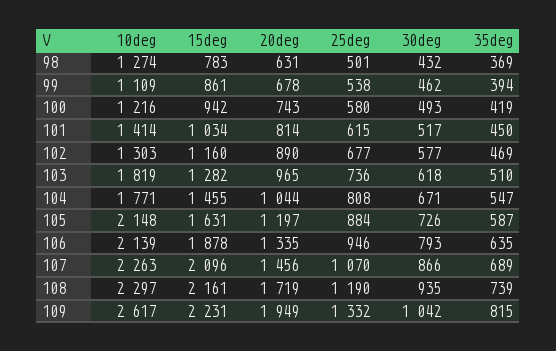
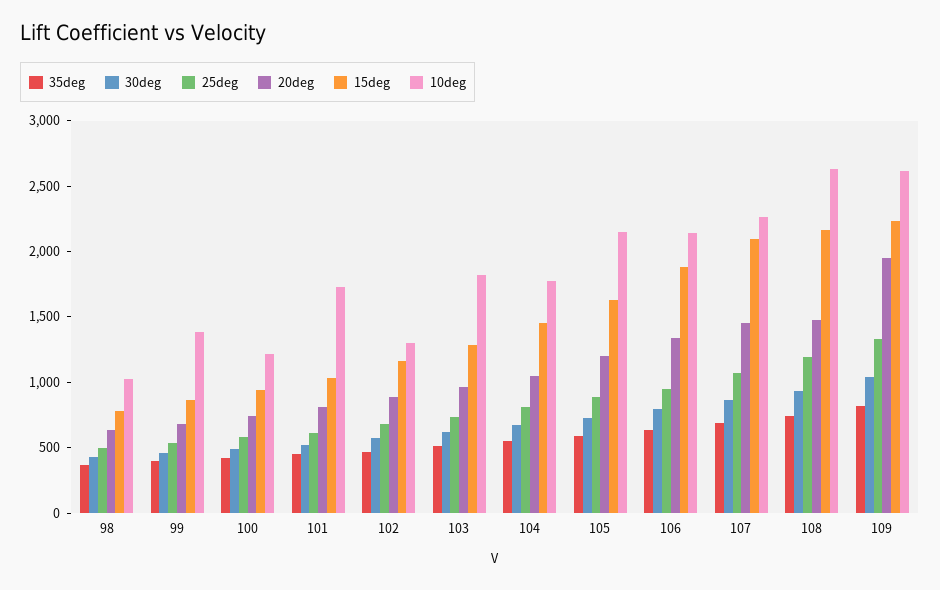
  {
    "10deg": {
-     "98": 1274,
+     "98": 1000,
-     "99": 1109,
+     "99": 1400,
      "100": 1216,
-     "101": 1414,
+     "101": 1700,
      "102": 1303,
      "103": 1819,
      "104": 1771,
      "105": 2148,
      "106": 2139,
      "107": 2263,
-     "108": 2297,
+     "108": 2600,
      "109": 2617
    },
    "15deg": {
      "98": 783,
      "99": 861,
      "100": 942,
      "101": 1034,
      "102": 1160,
      "103": 1282,
      "104": 1455,
      "105": 1631,
      "106": 1878,
      "107": 2096,
      "108": 2161,
      "109": 2231
    },
    "20deg": {
      "98": 631,
      "99": 678,
      "100": 743,
      "101": 814,
      "102": 890,
      "103": 965,
      "104": 1044,
      "105": 1197,
      "106": 1335,
      "107": 1456,
-     "108": 1719,
+     "108": 1500,
      "109": 1949
    },
    "25deg": {
      "98": 501,
      "99": 538,
      "100": 580,
      "101": 615,
      "102": 677,
      "103": 736,
      "104": 808,
      "105": 884,
      "106": 946,
      "107": 1070,
      "108": 1190,
      "109": 1332
    },
    "30deg": {
      "98": 432,
      "99": 462,
      "100": 493,
      "101": 517,
      "102": 577,
      "103": 618,
      "104": 671,
      "105": 726,
      "106": 793,
      "107": 866,
      "108": 935,
      "109": 1042
    },
    "35deg": {
      "98": 369,
      "99": 394,
      "100": 419,
      "101": 450,
      "102": 469,
      "103": 510,
      "104": 547,
      "105": 587,
      "106": 635,
      "107": 689,
      "108": 739,
      "109": 815
    }
  }

